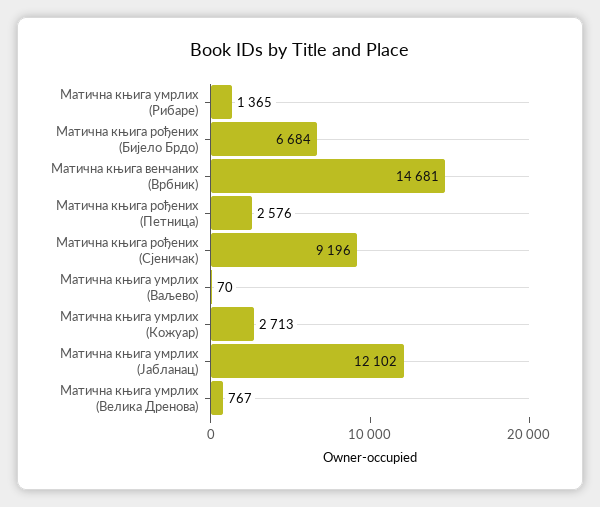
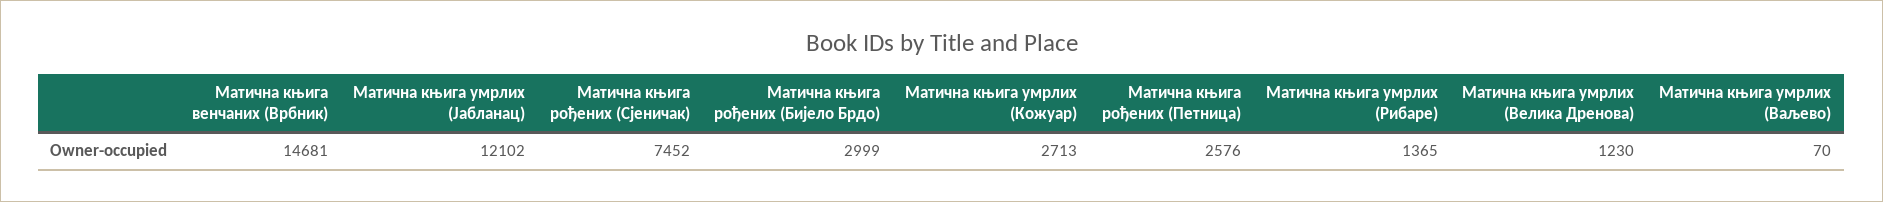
  {
    "Матична књига умрлих (Рибаре)": 1365,
-   "Матична књига рођених (Бијело Брдо)": 6684,
+   "Матична књига рођених (Бијело Брдо)": 2999,
    "Матична књига венчаних (Врбник)": 14681,
    "Матична књига рођених (Петница)": 2576,
-   "Матична књига рођених (Сјеничак)": 9196,
+   "Матична књига рођених (Сјеничак)": 7452,
    "Матична књига умрлих (Ваљево)": 70,
    "Матична књига умрлих (Кожуар)": 2713,
    "Матична књига умрлих (Јабланац)": 12102,
-   "Матична књига умрлих (Велика Дренова)": 767
+   "Матична књига умрлих (Велика Дренова)": 1230
  }

